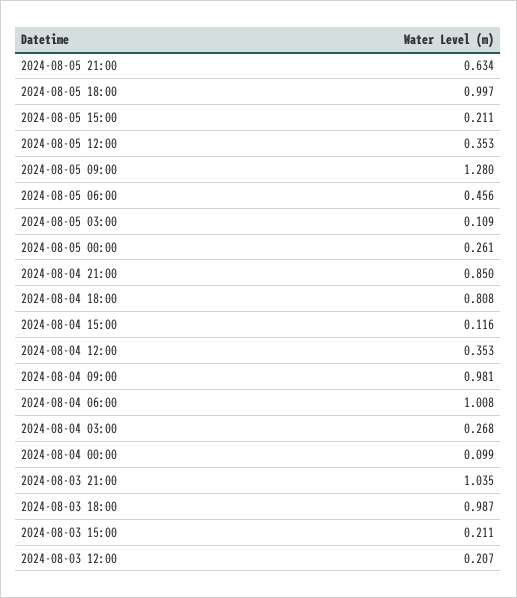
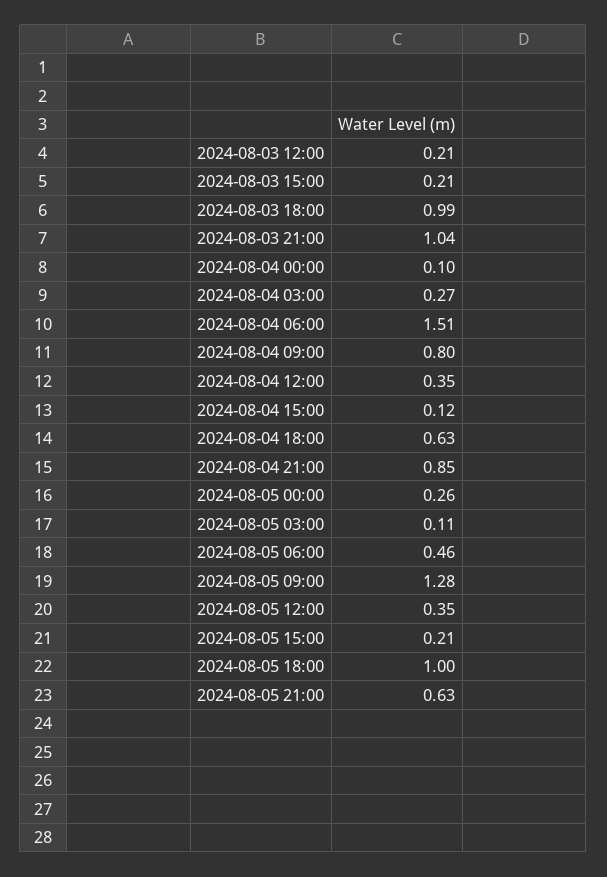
  {
    "2024-08-05 21:00": 0.634,
    "2024-08-05 18:00": 0.997,
    "2024-08-05 15:00": 0.211,
    "2024-08-05 12:00": 0.353,
    "2024-08-05 09:00": 1.28,
    "2024-08-05 06:00": 0.456,
    "2024-08-05 03:00": 0.109,
    "2024-08-05 00:00": 0.261,
    "2024-08-04 21:00": 0.85,
-   "2024-08-04 18:00": 0.808,
+   "2024-08-04 18:00": 0.63,
    "2024-08-04 15:00": 0.116,
    "2024-08-04 12:00": 0.353,
-   "2024-08-04 09:00": 0.981,
+   "2024-08-04 09:00": 0.8,
-   "2024-08-04 06:00": 1.008,
+   "2024-08-04 06:00": 1.51,
    "2024-08-04 03:00": 0.268,
    "2024-08-04 00:00": 0.099,
    "2024-08-03 21:00": 1.035,
    "2024-08-03 18:00": 0.987,
    "2024-08-03 15:00": 0.211,
    "2024-08-03 12:00": 0.207
  }

